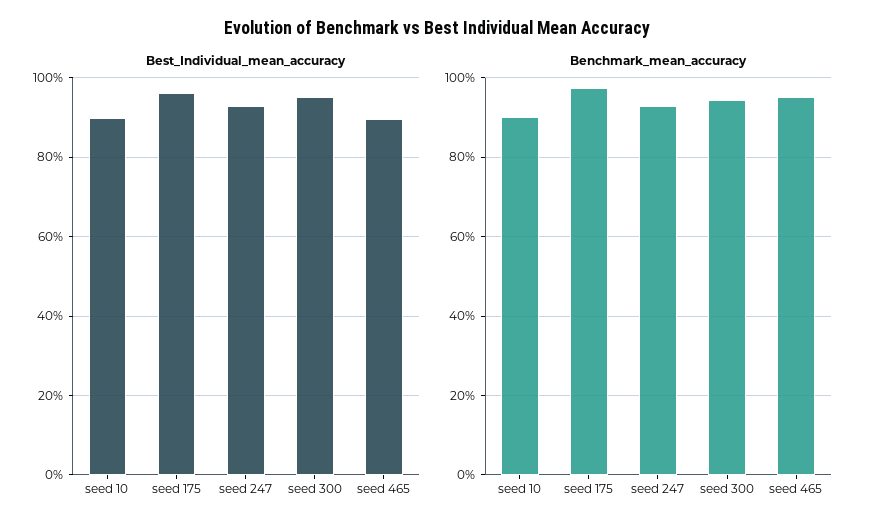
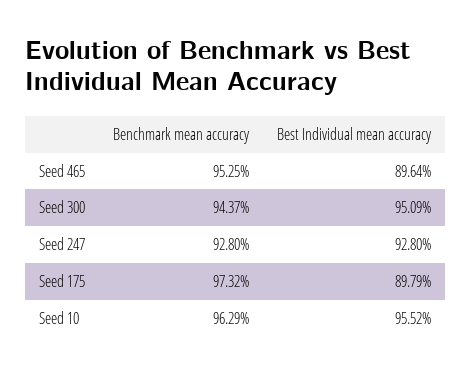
  {
    "Best_Individual_mean_accuracy": {
-     "seed 10": 90,
+     "seed 10": 95.52,
-     "seed 175": 96,
+     "seed 175": 89.79,
      "seed 247": 92.8,
      "seed 300": 95.09,
      "seed 465": 89.64
    },
    "Benchmark_mean_accuracy": {
-     "seed 10": 90,
+     "seed 10": 96.29,
      "seed 175": 97.32,
      "seed 247": 92.8,
      "seed 300": 94.37,
      "seed 465": 95.25
    }
  }

